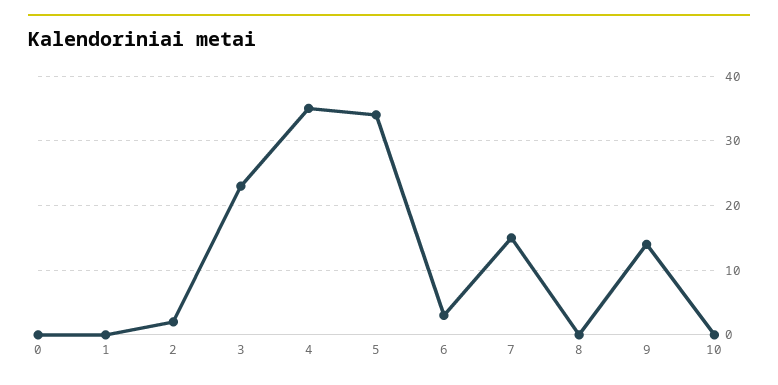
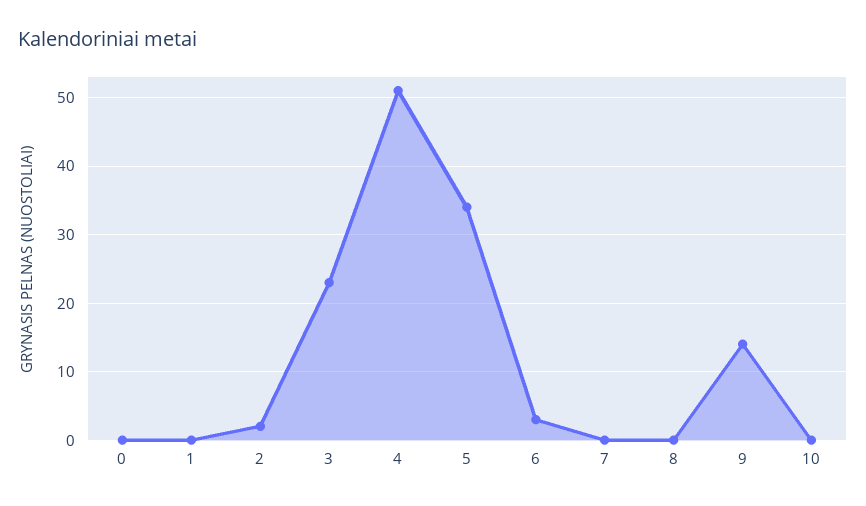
  {
    "0": 0,
    "1": 0,
    "2": 2,
    "3": 23,
-   "4": 35,
+   "4": 51,
    "5": 34,
    "6": 3,
-   "7": 15,
+   "7": 0,
    "8": 0,
    "9": 14,
    "10": 0
  }

